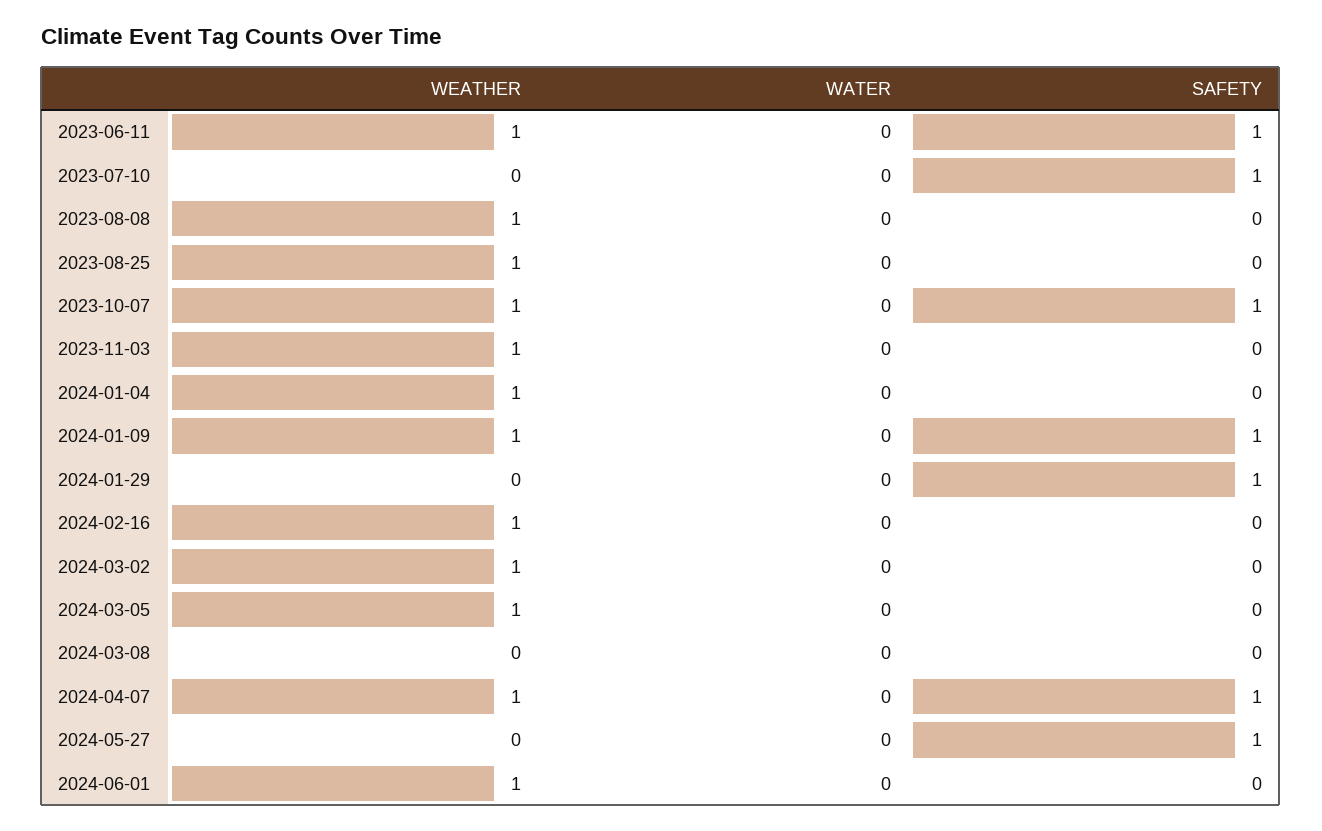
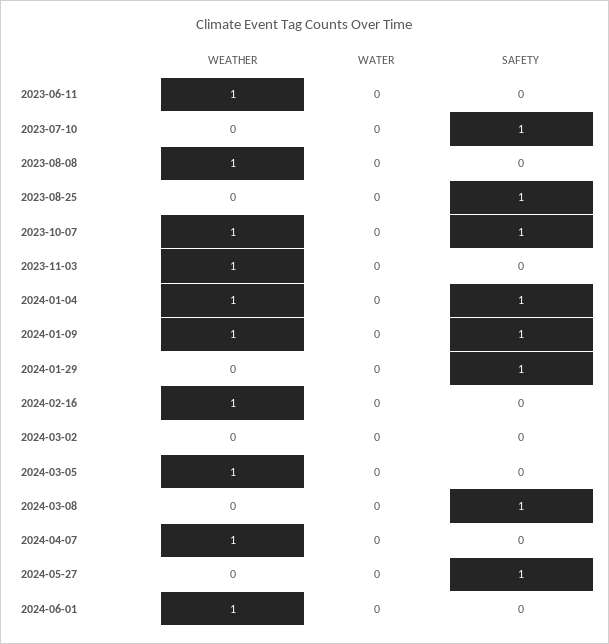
  {
    "WEATHER": {
      "2023-06-11": 1,
      "2023-07-10": 0,
      "2023-08-08": 1,
-     "2023-08-25": 1,
+     "2023-08-25": 0,
      "2023-10-07": 1,
      "2023-11-03": 1,
      "2024-01-04": 1,
      "2024-01-09": 1,
      "2024-01-29": 0,
      "2024-02-16": 1,
-     "2024-03-02": 1,
+     "2024-03-02": 0,
      "2024-03-05": 1,
      "2024-03-08": 0,
      "2024-04-07": 1,
      "2024-05-27": 0,
      "2024-06-01": 1
    },
    "WATER": {
      "2023-06-11": 0,
      "2023-07-10": 0,
      "2023-08-08": 0,
      "2023-08-25": 0,
      "2023-10-07": 0,
      "2023-11-03": 0,
      "2024-01-04": 0,
      "2024-01-09": 0,
      "2024-01-29": 0,
      "2024-02-16": 0,
      "2024-03-02": 0,
      "2024-03-05": 0,
      "2024-03-08": 0,
      "2024-04-07": 0,
      "2024-05-27": 0,
      "2024-06-01": 0
    },
    "SAFETY": {
-     "2023-06-11": 1,
+     "2023-06-11": 0,
      "2023-07-10": 1,
      "2023-08-08": 0,
-     "2023-08-25": 0,
+     "2023-08-25": 1,
      "2023-10-07": 1,
      "2023-11-03": 0,
-     "2024-01-04": 0,
+     "2024-01-04": 1,
      "2024-01-09": 1,
      "2024-01-29": 1,
      "2024-02-16": 0,
      "2024-03-02": 0,
      "2024-03-05": 0,
-     "2024-03-08": 0,
+     "2024-03-08": 1,
-     "2024-04-07": 1,
+     "2024-04-07": 0,
      "2024-05-27": 1,
      "2024-06-01": 0
    }
  }

